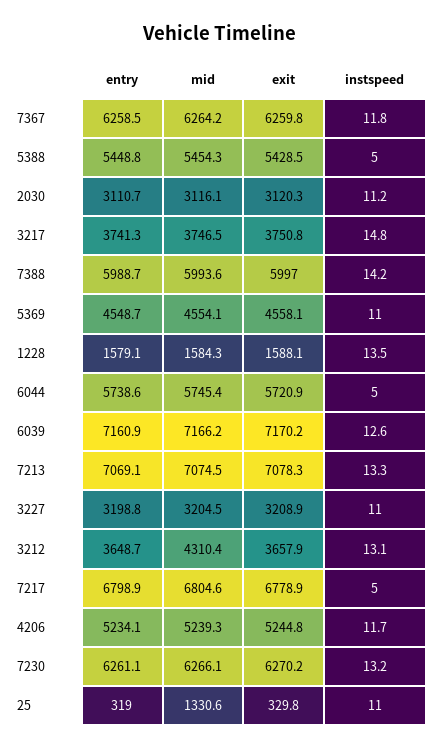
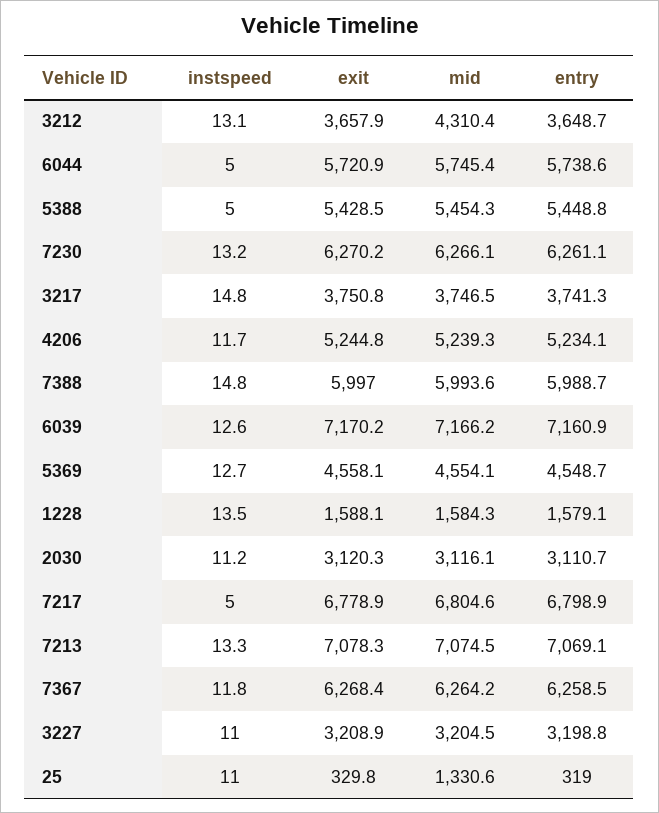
  {
    "entry": {
      "7367": 6258.5,
      "5388": 5448.8,
      "2030": 3110.7,
      "3217": 3741.3,
      "7388": 5988.7,
      "5369": 4548.7,
      "1228": 1579.1,
      "6044": 5738.6,
      "6039": 7160.9,
      "7213": 7069.1,
      "3227": 3198.8,
      "3212": 3648.7,
      "7217": 6798.9,
      "4206": 5234.1,
      "7230": 6261.1,
      "25": 319
    },
    "mid": {
      "7367": 6264.2,
      "5388": 5454.3,
      "2030": 3116.1,
      "3217": 3746.5,
      "7388": 5993.6,
      "5369": 4554.1,
      "1228": 1584.3,
      "6044": 5745.4,
      "6039": 7166.2,
      "7213": 7074.5,
      "3227": 3204.5,
      "3212": 4310.4,
      "7217": 6804.6,
      "4206": 5239.3,
      "7230": 6266.1,
      "25": 1330.6
    },
    "exit": {
-     "7367": 6259.8,
+     "7367": 6268.4,
      "5388": 5428.5,
      "2030": 3120.3,
      "3217": 3750.8,
      "7388": 5997,
      "5369": 4558.1,
      "1228": 1588.1,
      "6044": 5720.9,
      "6039": 7170.2,
      "7213": 7078.3,
      "3227": 3208.9,
      "3212": 3657.9,
      "7217": 6778.9,
      "4206": 5244.8,
      "7230": 6270.2,
      "25": 329.8
    },
    "instspeed": {
      "7367": 11.8,
      "5388": 5,
      "2030": 11.2,
      "3217": 14.8,
-     "7388": 14.2,
+     "7388": 14.8,
-     "5369": 11,
+     "5369": 12.7,
      "1228": 13.5,
      "6044": 5,
      "6039": 12.6,
      "7213": 13.3,
      "3227": 11,
      "3212": 13.1,
      "7217": 5,
      "4206": 11.7,
      "7230": 13.2,
      "25": 11
    }
  }

